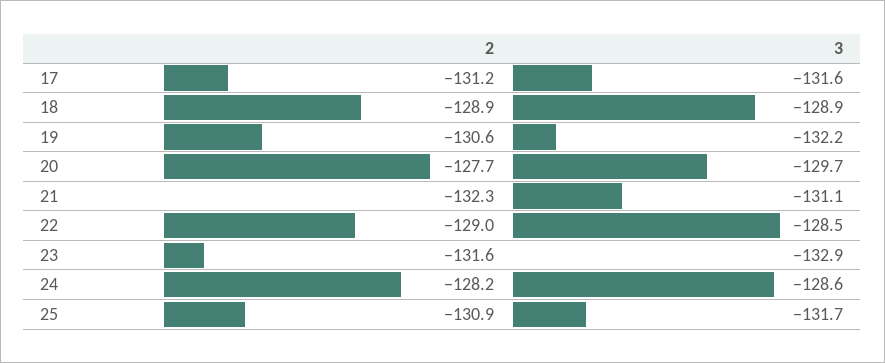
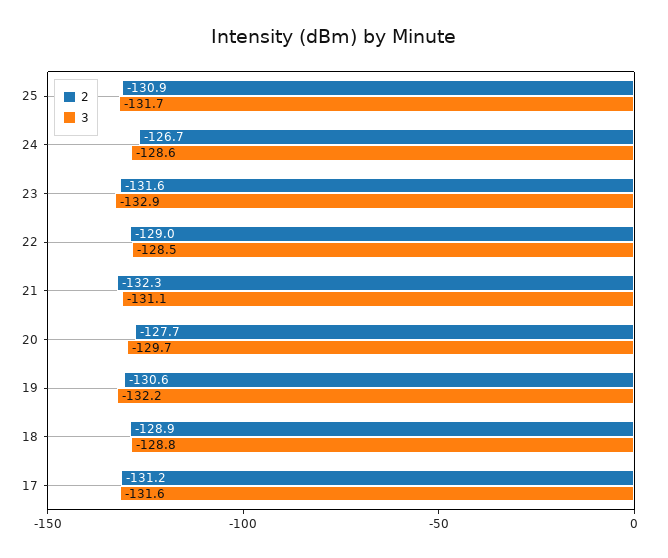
  {
    "2": {
      "17": -131.2,
      "18": -128.9,
      "19": -130.6,
      "20": -127.7,
      "21": -132.3,
      "22": -129,
      "23": -131.6,
-     "24": -128.2,
+     "24": -126.7,
      "25": -130.9
    },
    "3": {
      "17": -131.6,
-     "18": -128.9,
+     "18": -128.8,
      "19": -132.2,
      "20": -129.7,
      "21": -131.1,
      "22": -128.5,
      "23": -132.9,
      "24": -128.6,
      "25": -131.7
    }
  }

